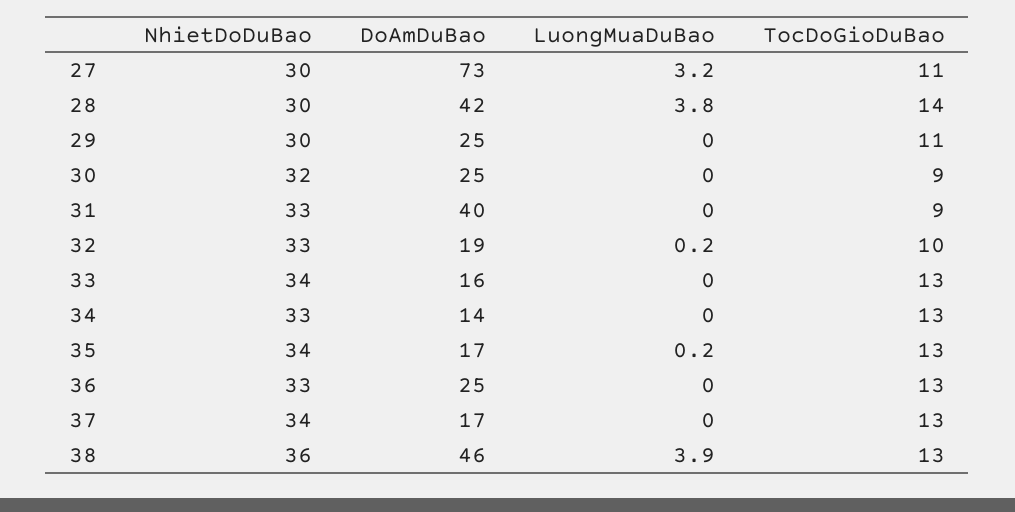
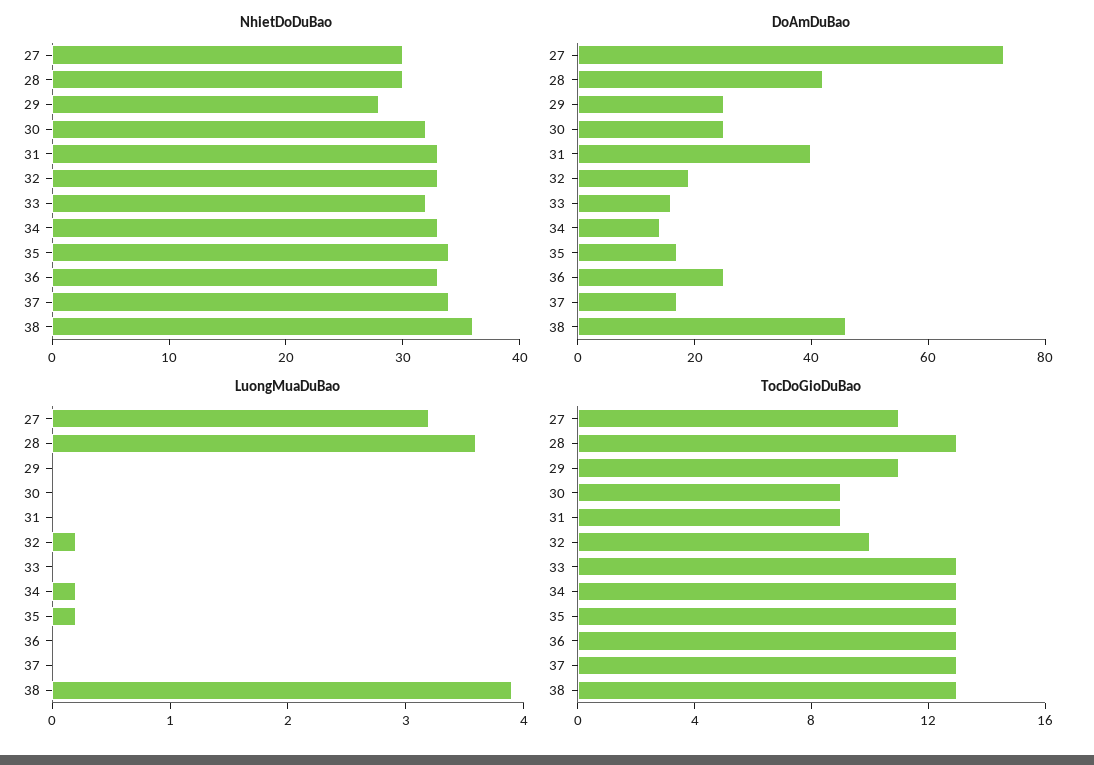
  {
    "NhietDoDuBao": {
      "27": 30,
      "28": 30,
-     "29": 30,
+     "29": 28,
      "30": 32,
      "31": 33,
      "32": 33,
-     "33": 34,
+     "33": 32,
      "34": 33,
      "35": 34,
      "36": 33,
      "37": 34,
      "38": 36
    },
    "DoAmDuBao": {
      "27": 73,
      "28": 42,
      "29": 25,
      "30": 25,
      "31": 40,
      "32": 19,
      "33": 16,
      "34": 14,
      "35": 17,
      "36": 25,
      "37": 17,
      "38": 46
    },
    "LuongMuaDuBao": {
      "27": 3.2,
-     "28": 3.8,
+     "28": 3.6,
      "29": 0,
      "30": 0,
      "31": 0,
      "32": 0.2,
      "33": 0,
-     "34": 0,
+     "34": 0.2,
      "35": 0.2,
      "36": 0,
      "37": 0,
      "38": 3.9
    },
    "TocDoGioDuBao": {
      "27": 11,
-     "28": 14,
+     "28": 13,
      "29": 11,
      "30": 9,
      "31": 9,
      "32": 10,
      "33": 13,
      "34": 13,
      "35": 13,
      "36": 13,
      "37": 13,
      "38": 13
    }
  }

